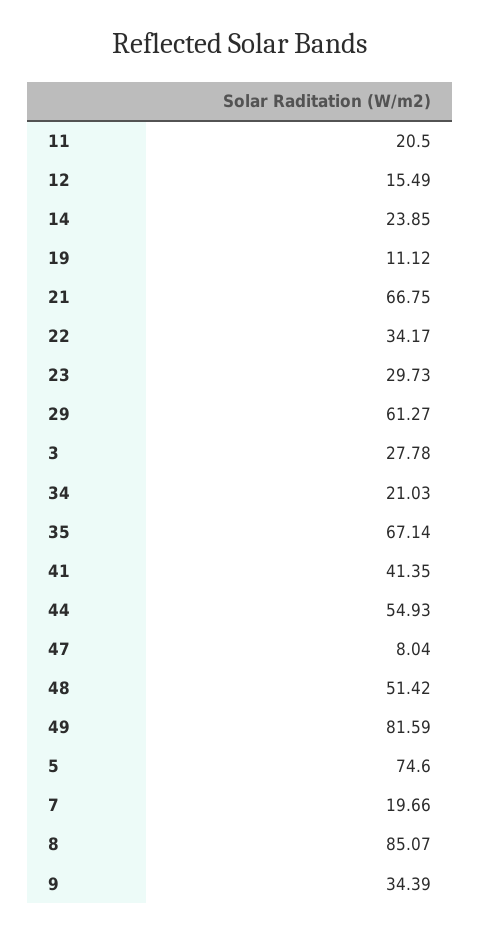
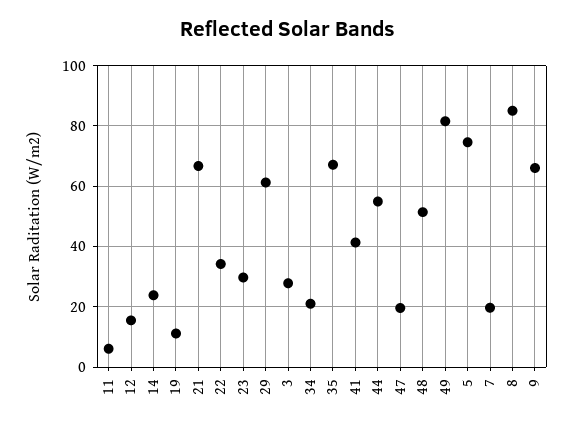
  {
-   "11": 20.5,
+   "11": 6,
    "12": 15.49,
    "14": 23.85,
    "19": 11.12,
    "21": 66.75,
    "22": 34.17,
    "23": 29.73,
    "29": 61.27,
    "3": 27.78,
    "34": 21.03,
    "35": 67.14,
    "41": 41.35,
    "44": 54.93,
-   "47": 8.04,
+   "47": 20,
    "48": 51.42,
    "49": 81.59,
    "5": 74.6,
    "7": 19.66,
    "8": 85.07,
-   "9": 34.39
+   "9": 66
  }

